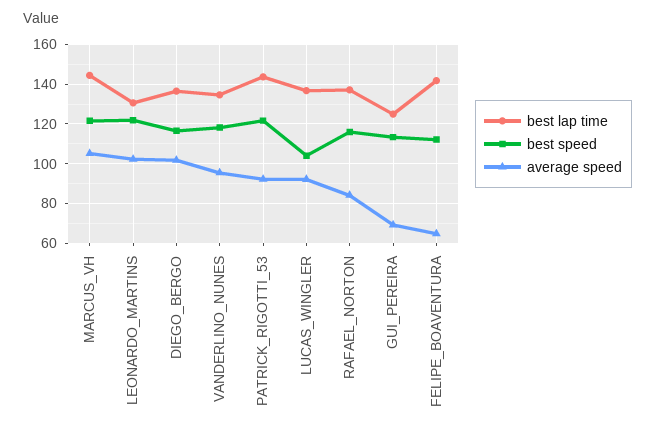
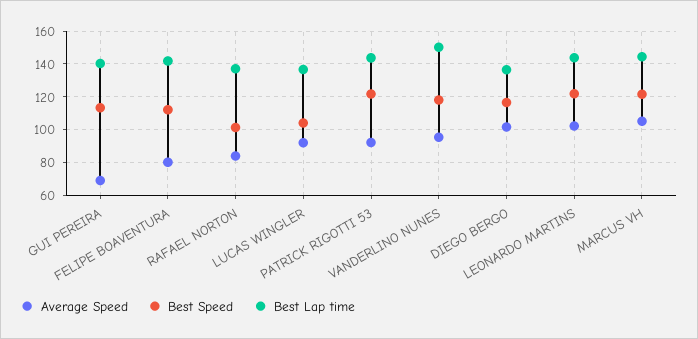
  {
    "best lap time": {
      "MARCUS_VH": 145,
-     "LEONARDO_MARTINS": 130,
+     "LEONARDO_MARTINS": 145,
      "DIEGO_BERGO": 135,
-     "VANDERLINO_NUNES": 135,
+     "VANDERLINO_NUNES": 150,
      "PATRICK_RIGOTTI_53": 145,
      "LUCAS_WINGLER": 135,
      "RAFAEL_NORTON": 135,
-     "GUI_PEREIRA": 125,
+     "GUI_PEREIRA": 140,
      "FELIPE_BOAVENTURA": 140
    },
    "best speed": {
      "MARCUS_VH": 120,
      "LEONARDO_MARTINS": 120,
      "DIEGO_BERGO": 115,
      "VANDERLINO_NUNES": 120,
      "PATRICK_RIGOTTI_53": 120,
      "LUCAS_WINGLER": 105,
-     "RAFAEL_NORTON": 115,
+     "RAFAEL_NORTON": 100,
      "GUI_PEREIRA": 115,
      "FELIPE_BOAVENTURA": 110
    },
    "average speed": {
      "MARCUS_VH": 105,
      "LEONARDO_MARTINS": 100,
      "DIEGO_BERGO": 100,
      "VANDERLINO_NUNES": 95,
      "PATRICK_RIGOTTI_53": 90,
      "LUCAS_WINGLER": 90,
      "RAFAEL_NORTON": 85,
      "GUI_PEREIRA": 70,
-     "FELIPE_BOAVENTURA": 65
+     "FELIPE_BOAVENTURA": 80
    }
  }

